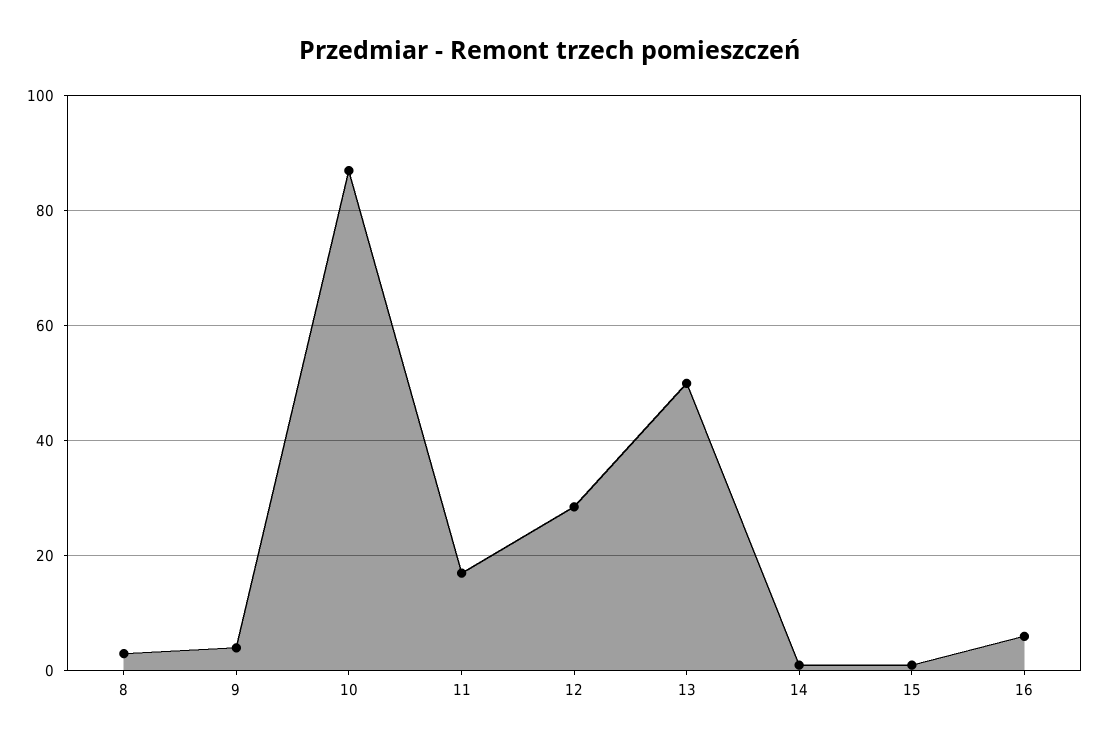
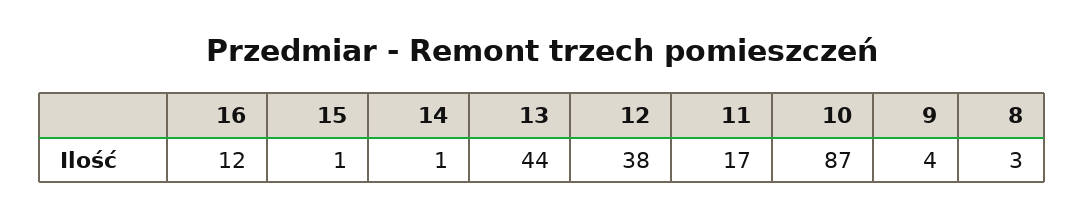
  {
    "8": 3,
    "9": 4,
    "10": 87,
    "11": 17,
-   "12": 28,
+   "12": 38,
-   "13": 50,
+   "13": 44,
    "14": 1,
    "15": 1,
-   "16": 6
+   "16": 12
  }

